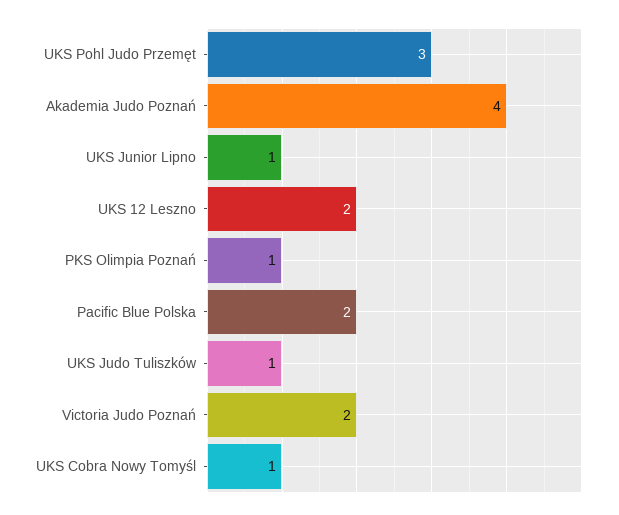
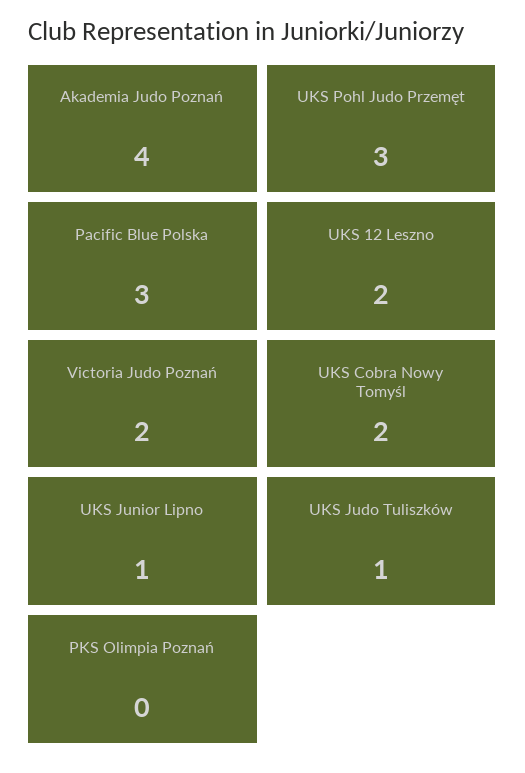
  {
    "UKS Pohl Judo Przemęt": 3,
    "Akademia Judo Poznań": 4,
    "UKS Junior Lipno": 1,
    "UKS 12 Leszno": 2,
-   "PKS Olimpia Poznań": 1,
+   "PKS Olimpia Poznań": 0,
-   "Pacific Blue Polska": 2,
+   "Pacific Blue Polska": 3,
    "UKS Judo Tuliszków": 1,
    "Victoria Judo Poznań": 2,
-   "UKS Cobra Nowy Tomyśl": 1
+   "UKS Cobra Nowy Tomyśl": 2
  }

